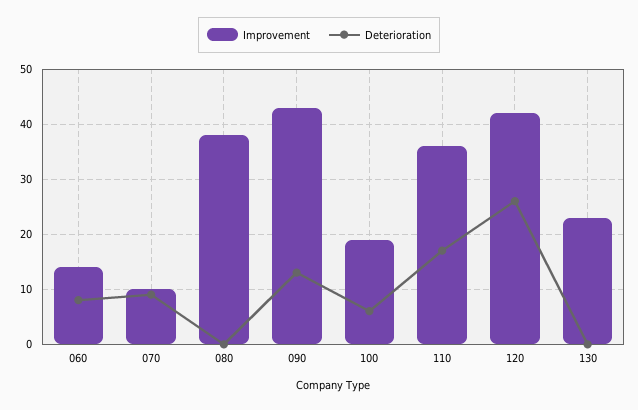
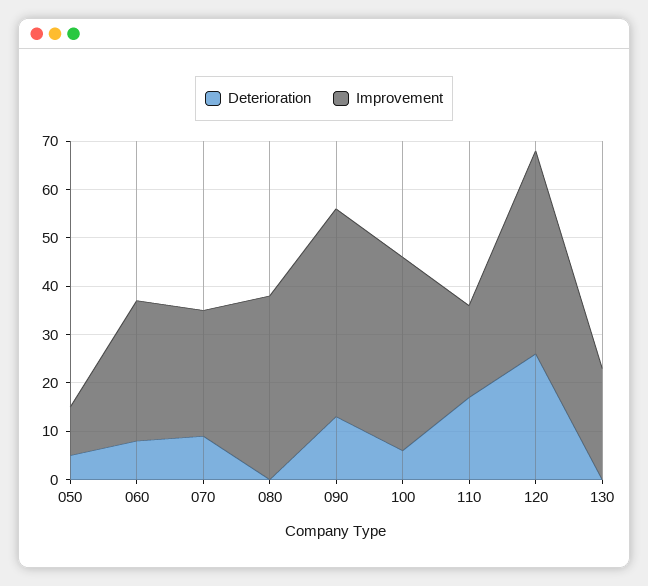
  {
    "Improvement": {
-     "060": 15,
+     "060": 30,
-     "070": 10,
+     "070": 25,
      "080": 40,
      "090": 45,
-     "100": 20,
+     "100": 40,
-     "110": 35,
+     "110": 20,
      "120": 40,
-     "130": 25
+     "130": 25,
+     "050": 10
    },
    "Deterioration": {
      "060": 10,
      "070": 10,
      "080": 0,
      "090": 15,
      "100": 5,
      "110": 15,
      "120": 25,
-     "130": 0
+     "130": 0,
+     "050": 5
    }
  }

